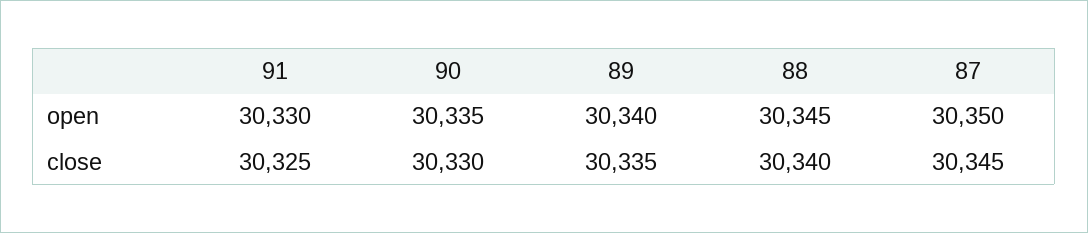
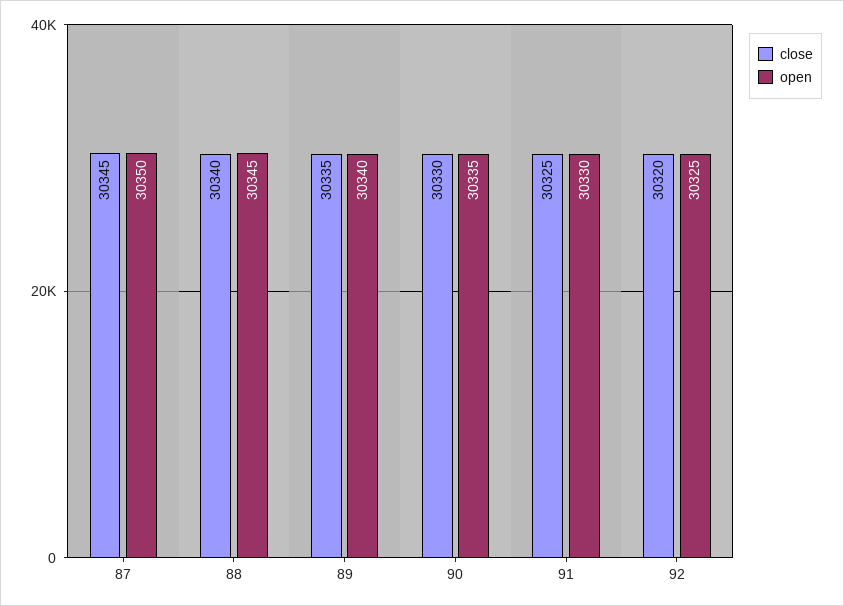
  {
    "open": {
      "91": 30330,
      "90": 30335,
      "89": 30340,
      "88": 30345,
-     "87": 30350
+     "87": 30350,
+     "92": 30325
    },
    "close": {
      "91": 30325,
      "90": 30330,
      "89": 30335,
      "88": 30340,
-     "87": 30345
+     "87": 30345,
+     "92": 30320
    }
  }

